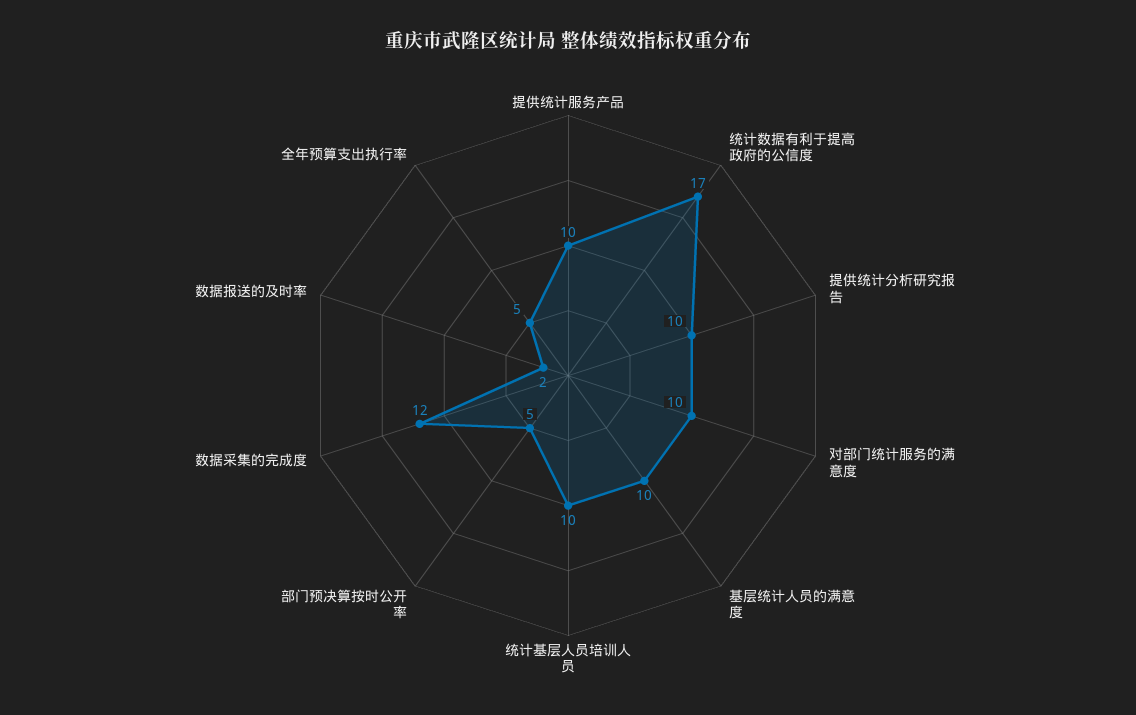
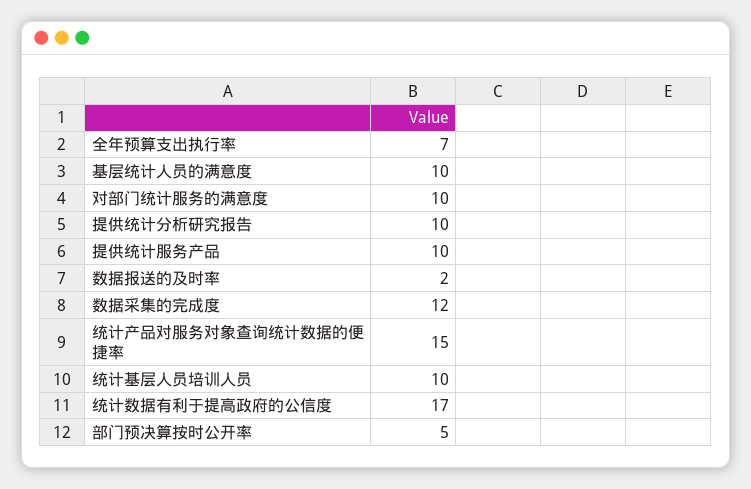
  {
    "提供统计服务产品": 10,
    "统计数据有利于提高政府的公信度": 17,
    "提供统计分析研究报告": 10,
    "对部门统计服务的满意度": 10,
    "基层统计人员的满意度": 10,
    "统计基层人员培训人员": 10,
    "部门预决算按时公开率": 5,
    "数据采集的完成度": 12,
    "数据报送的及时率": 2,
-   "全年预算支出执行率": 5
+   "全年预算支出执行率": 7,
+   "统计产品对服务对象查询统计数据的便捷率": 15
  }

